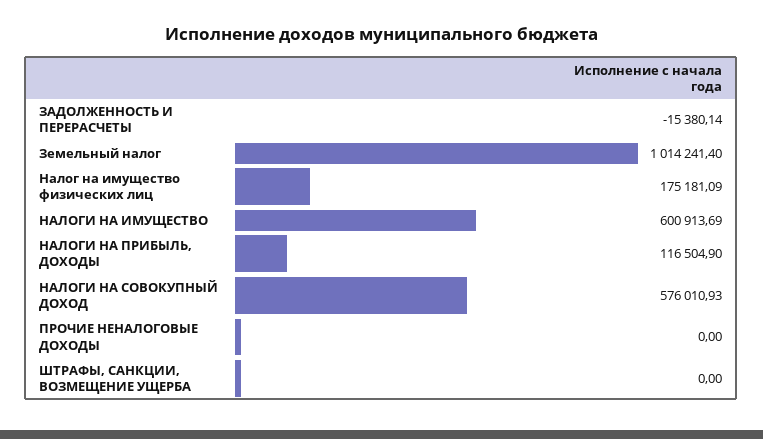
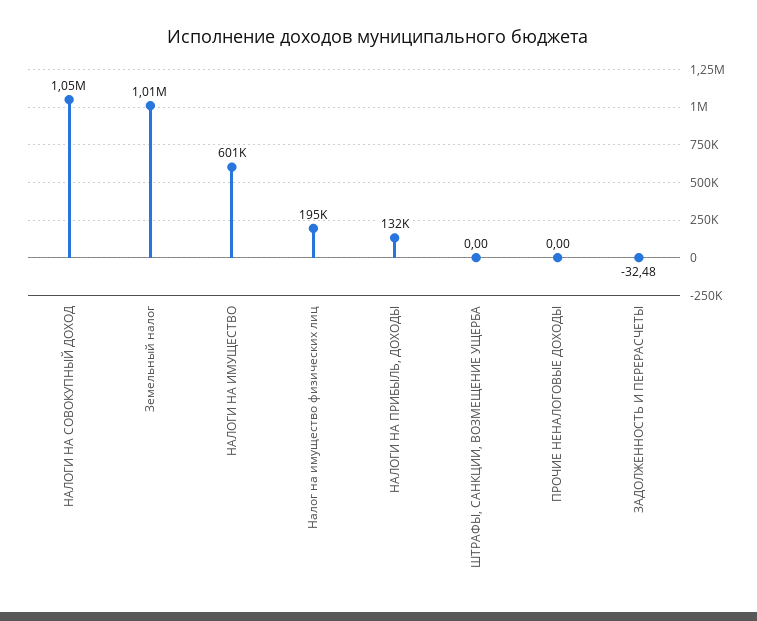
  {
-   "ЗАДОЛЖЕННОСТЬ И ПЕРЕРАСЧЕТЫ": -15380.14,
+   "ЗАДОЛЖЕННОСТЬ И ПЕРЕРАСЧЕТЫ": -32.48,
    "Земельный налог": 1014241.4,
-   "Налог на имущество физических лиц": 175181.09,
+   "Налог на имущество физических лиц": 195000,
    "НАЛОГИ НА ИМУЩЕСТВО": 600913.69,
-   "НАЛОГИ НА ПРИБЫЛЬ, ДОХОДЫ": 116504.9,
+   "НАЛОГИ НА ПРИБЫЛЬ, ДОХОДЫ": 132000,
-   "НАЛОГИ НА СОВОКУПНЫЙ ДОХОД": 576010.93,
+   "НАЛОГИ НА СОВОКУПНЫЙ ДОХОД": 1050000,
    "ПРОЧИЕ НЕНАЛОГОВЫЕ ДОХОДЫ": 0,
    "ШТРАФЫ, САНКЦИИ, ВОЗМЕЩЕНИЕ УЩЕРБА": 0
  }

